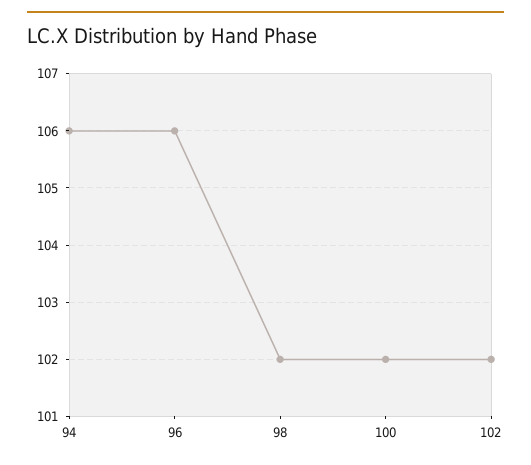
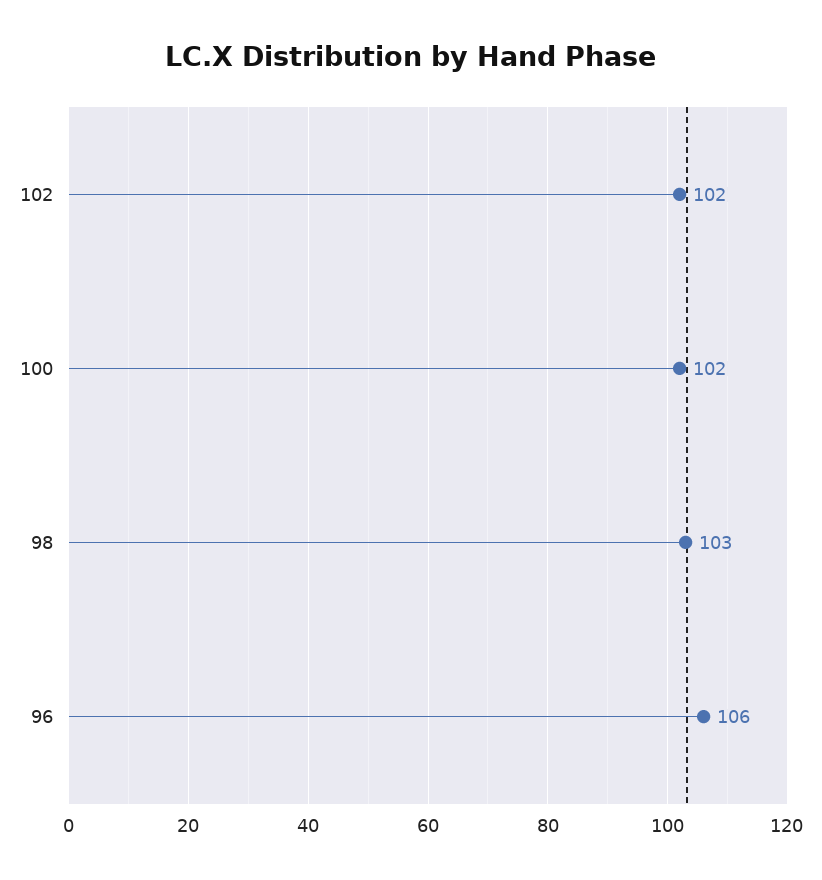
  {
-   "94": 106,
    "96": 106,
-   "98": 102,
+   "98": 103,
    "100": 102,
    "102": 102
  }

